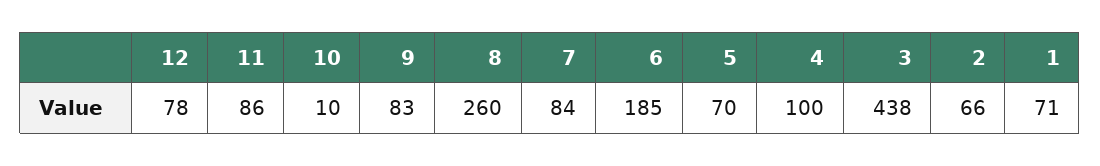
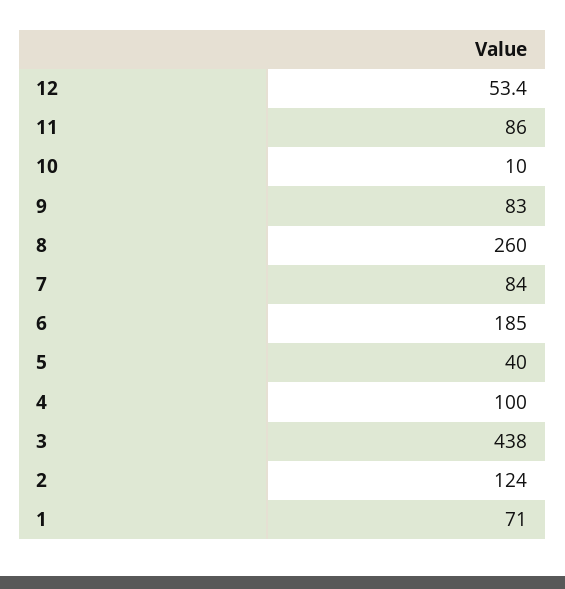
  {
-   "12": 78,
+   "12": 53.4,
    "11": 86,
    "10": 10,
    "9": 83,
    "8": 260,
    "7": 84,
    "6": 185,
-   "5": 70,
+   "5": 40,
    "4": 100,
    "3": 438,
-   "2": 66,
+   "2": 124,
    "1": 71
  }

